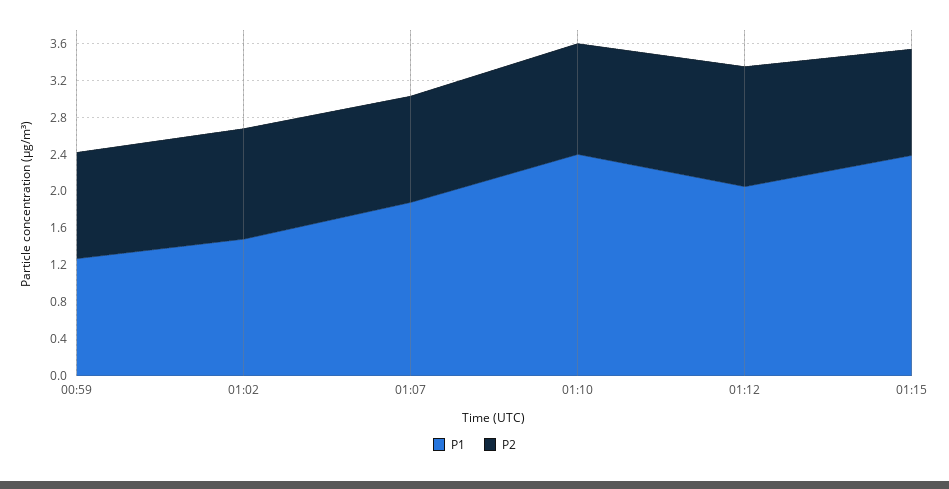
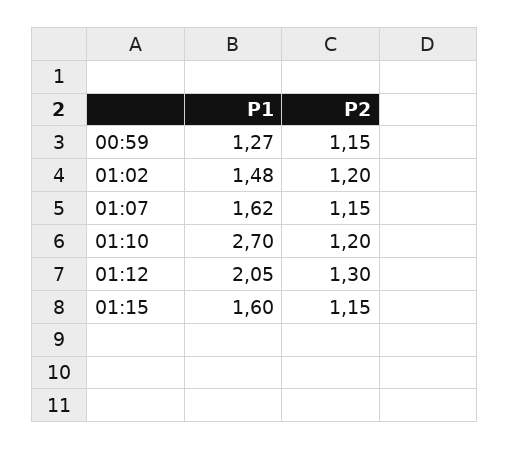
  {
    "P1": {
      "00:59": 1.27,
      "01:02": 1.48,
-     "01:07": 1.9,
+     "01:07": 1.62,
-     "01:10": 2.4,
+     "01:10": 2.7,
      "01:12": 2.05,
-     "01:15": 2.4
+     "01:15": 1.6
    },
    "P2": {
      "00:59": 1.15,
      "01:02": 1.2,
      "01:07": 1.15,
      "01:10": 1.2,
      "01:12": 1.3,
      "01:15": 1.15
    }
  }

